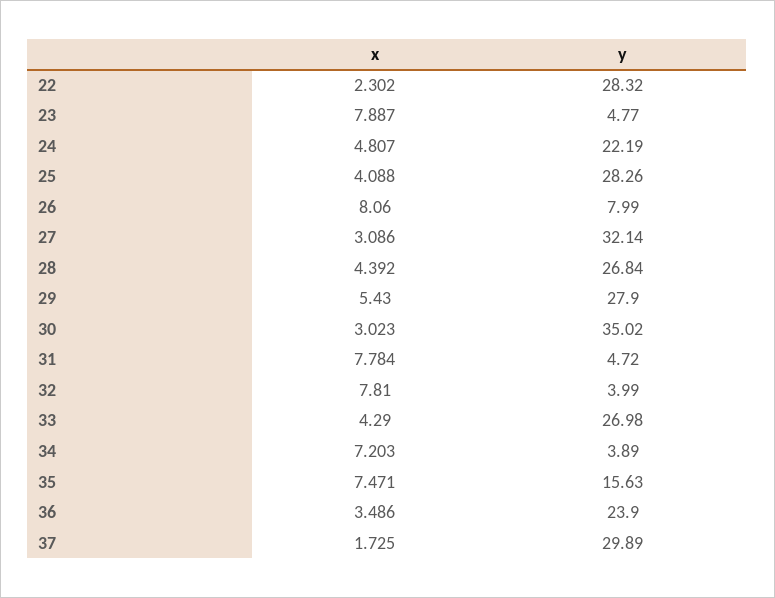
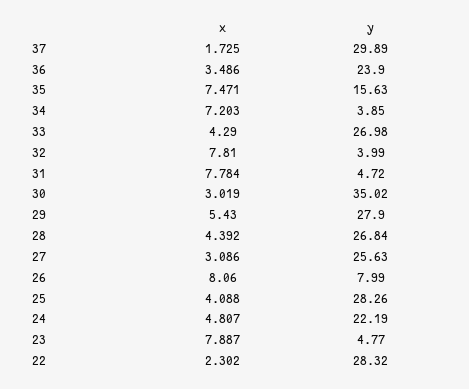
  {
    "x": {
      "22": 2.302,
      "23": 7.887,
      "24": 4.807,
      "25": 4.088,
      "26": 8.06,
      "27": 3.086,
      "28": 4.392,
      "29": 5.43,
-     "30": 3.023,
+     "30": 3.019,
      "31": 7.784,
      "32": 7.81,
      "33": 4.29,
      "34": 7.203,
      "35": 7.471,
      "36": 3.486,
      "37": 1.725
    },
    "y": {
      "22": 28.32,
      "23": 4.77,
      "24": 22.19,
      "25": 28.26,
      "26": 7.99,
-     "27": 32.14,
+     "27": 25.63,
      "28": 26.84,
      "29": 27.9,
      "30": 35.02,
      "31": 4.72,
      "32": 3.99,
      "33": 26.98,
-     "34": 3.89,
+     "34": 3.85,
      "35": 15.63,
      "36": 23.9,
      "37": 29.89
    }
  }

